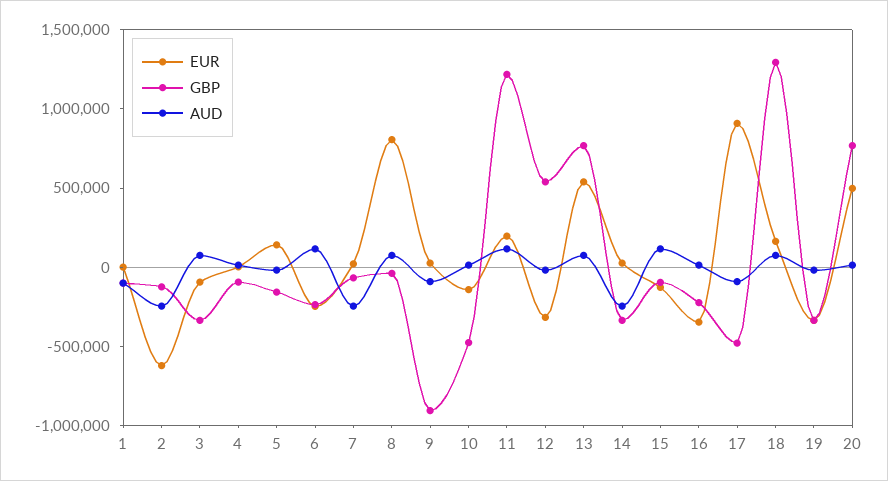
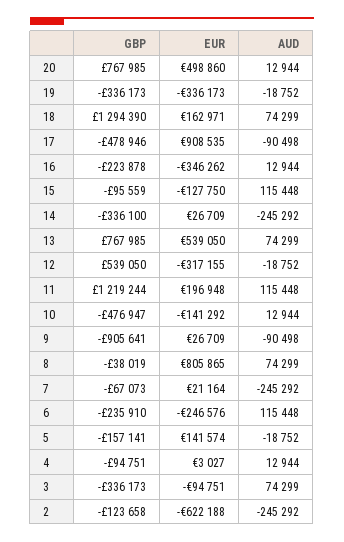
  {
    "EUR": {
-     "1": 0,
      "2": -622188,
      "3": -94751,
      "4": 3027,
      "5": 141574,
      "6": -246576,
      "7": 21164,
      "8": 805865,
      "9": 26709,
      "10": -141292,
      "11": 196948,
      "12": -317155,
      "13": 539050,
      "14": 26709,
      "15": -127750,
      "16": -346262,
      "17": 908535,
      "18": 162971,
      "19": -336173,
      "20": 498860
    },
    "GBP": {
-     "1": -100000,
      "2": -123658,
      "3": -336173,
      "4": -94751,
      "5": -157141,
      "6": -235910,
      "7": -67073,
      "8": -38019,
      "9": -905641,
      "10": -476947,
      "11": 1219244,
      "12": 539050,
      "13": 767985,
      "14": -336100,
      "15": -95559,
      "16": -223878,
      "17": -478946,
      "18": 1294390,
      "19": -336173,
      "20": 767985
    },
    "AUD": {
-     "1": -100000,
      "2": -245292,
      "3": 74299,
      "4": 12944,
      "5": -18752,
      "6": 115448,
      "7": -245292,
      "8": 74299,
      "9": -90498,
      "10": 12944,
      "11": 115448,
      "12": -18752,
      "13": 74299,
      "14": -245292,
      "15": 115448,
      "16": 12944,
      "17": -90498,
      "18": 74299,
      "19": -18752,
      "20": 12944
    }
  }

